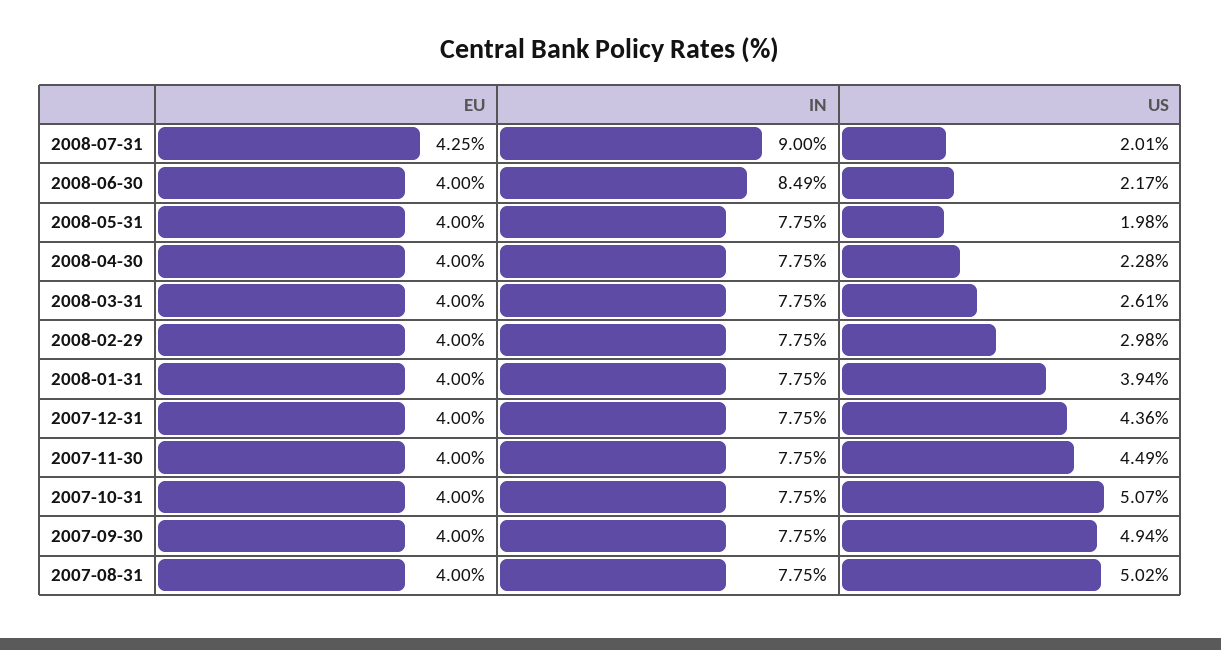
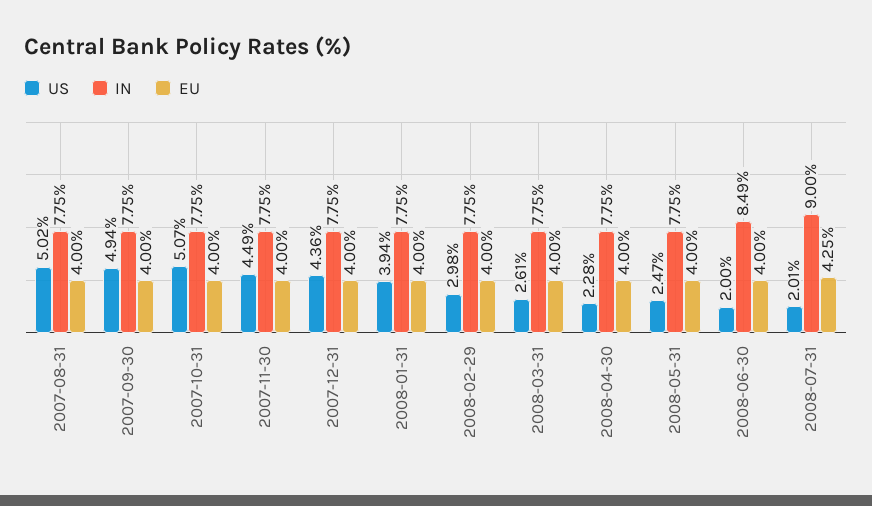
  {
    "EU": {
      "2008-07-31": 4.25,
      "2008-06-30": 4,
      "2008-05-31": 4,
      "2008-04-30": 4,
      "2008-03-31": 4,
      "2008-02-29": 4,
      "2008-01-31": 4,
      "2007-12-31": 4,
      "2007-11-30": 4,
      "2007-10-31": 4,
      "2007-09-30": 4,
      "2007-08-31": 4
    },
    "IN": {
      "2008-07-31": 9,
      "2008-06-30": 8.49,
      "2008-05-31": 7.75,
      "2008-04-30": 7.75,
      "2008-03-31": 7.75,
      "2008-02-29": 7.75,
      "2008-01-31": 7.75,
      "2007-12-31": 7.75,
      "2007-11-30": 7.75,
      "2007-10-31": 7.75,
      "2007-09-30": 7.75,
      "2007-08-31": 7.75
    },
    "US": {
      "2008-07-31": 2.01,
-     "2008-06-30": 2.17,
+     "2008-06-30": 2,
-     "2008-05-31": 1.98,
+     "2008-05-31": 2.47,
      "2008-04-30": 2.28,
      "2008-03-31": 2.61,
      "2008-02-29": 2.98,
      "2008-01-31": 3.94,
      "2007-12-31": 4.36,
      "2007-11-30": 4.49,
      "2007-10-31": 5.07,
      "2007-09-30": 4.94,
      "2007-08-31": 5.02
    }
  }

